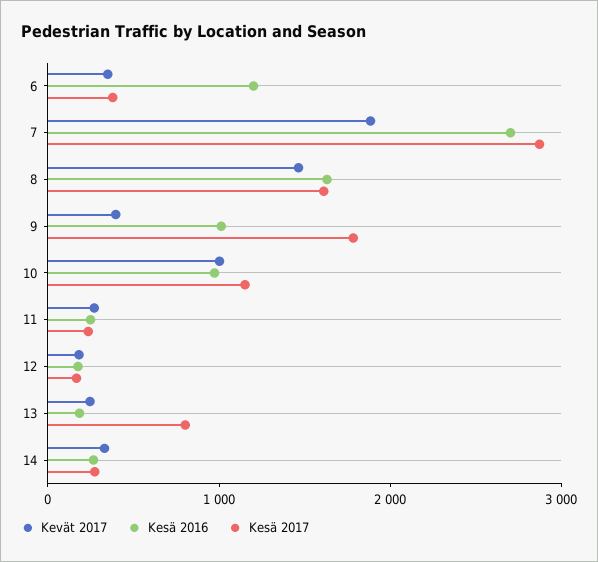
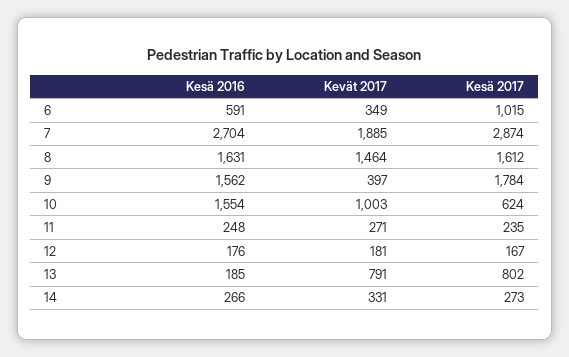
  {
    "Kevät 2017": {
      "6": 349,
      "7": 1885,
      "8": 1464,
      "9": 397,
      "10": 1003,
      "11": 271,
      "12": 181,
-     "13": 200,
+     "13": 791,
      "14": 331
    },
    "Kesä 2016": {
-     "6": 1200,
+     "6": 591,
      "7": 2704,
      "8": 1631,
-     "9": 1000,
+     "9": 1562,
-     "10": 1000,
+     "10": 1554,
      "11": 248,
      "12": 176,
      "13": 185,
      "14": 266
    },
    "Kesä 2017": {
-     "6": 400,
+     "6": 1015,
      "7": 2874,
      "8": 1612,
      "9": 1784,
-     "10": 1200,
+     "10": 624,
      "11": 235,
      "12": 167,
      "13": 802,
      "14": 273
    }
  }

